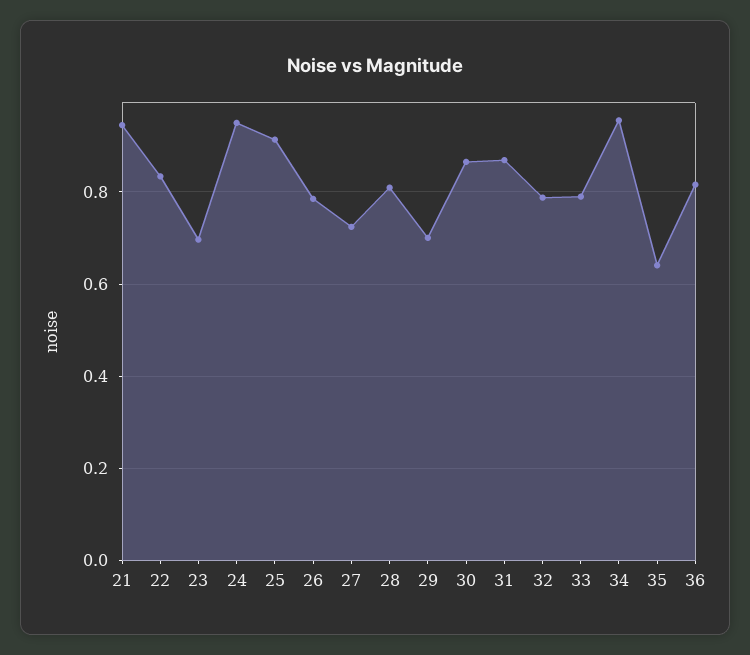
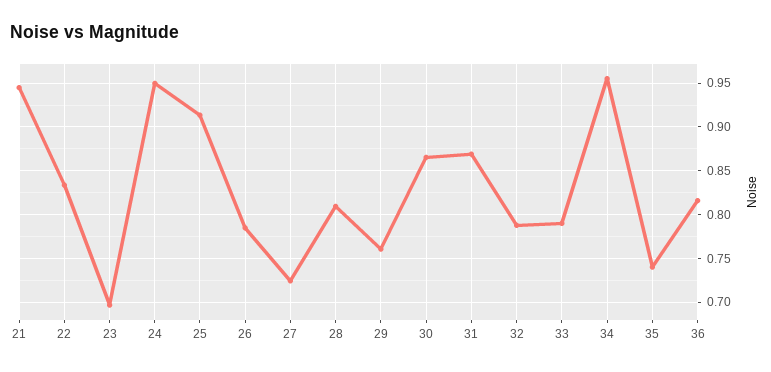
  {
    "21": 0.94,
    "22": 0.83,
    "23": 0.7,
    "24": 0.95,
    "25": 0.91,
    "26": 0.78,
    "27": 0.72,
    "28": 0.81,
-   "29": 0.7,
+   "29": 0.76,
    "30": 0.87,
    "31": 0.87,
    "32": 0.79,
    "33": 0.79,
    "34": 0.96,
-   "35": 0.64,
+   "35": 0.74,
    "36": 0.82
  }

